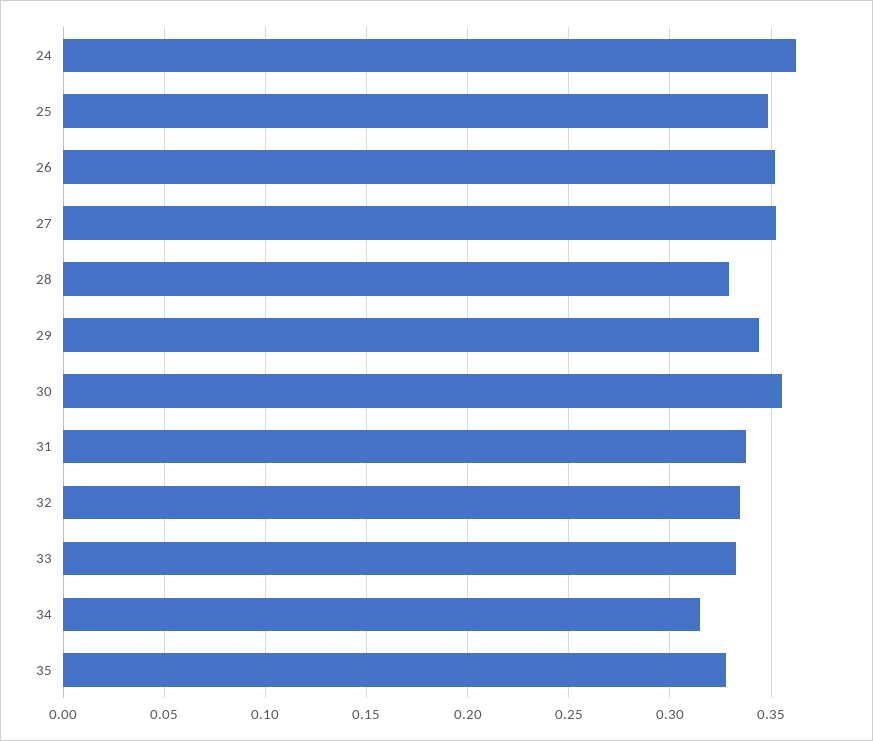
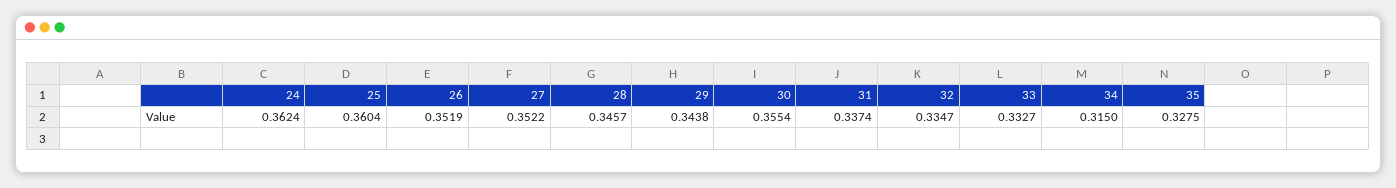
  {
    "24": 0.3624,
-   "25": 0.35,
+   "25": 0.3604,
    "26": 0.3519,
    "27": 0.3522,
-   "28": 0.33,
+   "28": 0.3457,
    "29": 0.3438,
    "30": 0.3554,
    "31": 0.3374,
    "32": 0.3347,
    "33": 0.3327,
    "34": 0.315,
    "35": 0.3275
  }

